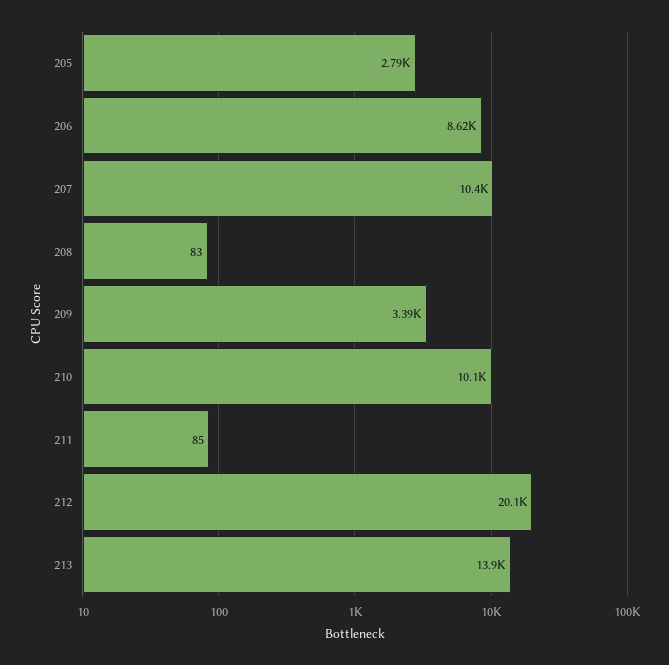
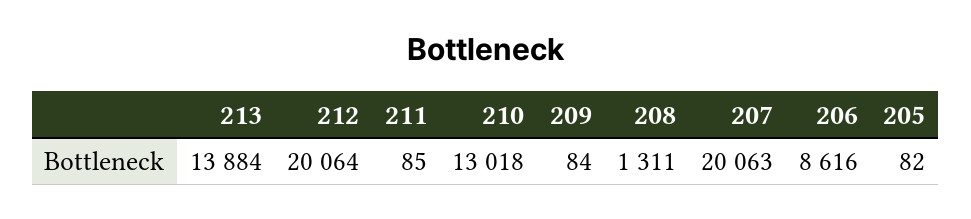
  {
-   "205": 2790,
+   "205": 82,
    "206": 8616,
-   "207": 10400,
+   "207": 20063,
-   "208": 83,
+   "208": 1311,
-   "209": 3390,
+   "209": 84,
-   "210": 10100,
+   "210": 13018,
    "211": 85,
    "212": 20064,
    "213": 13884
  }

